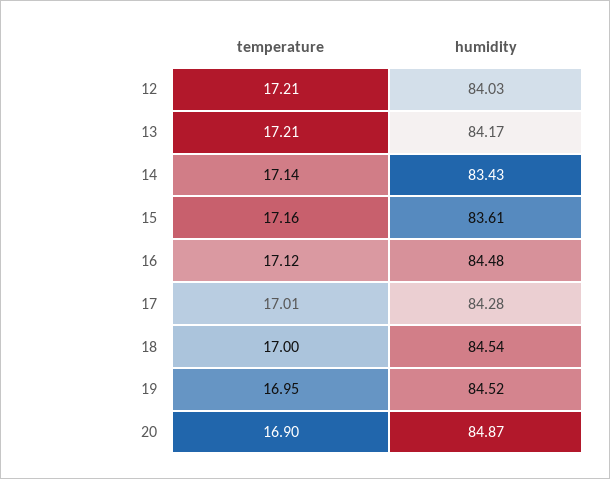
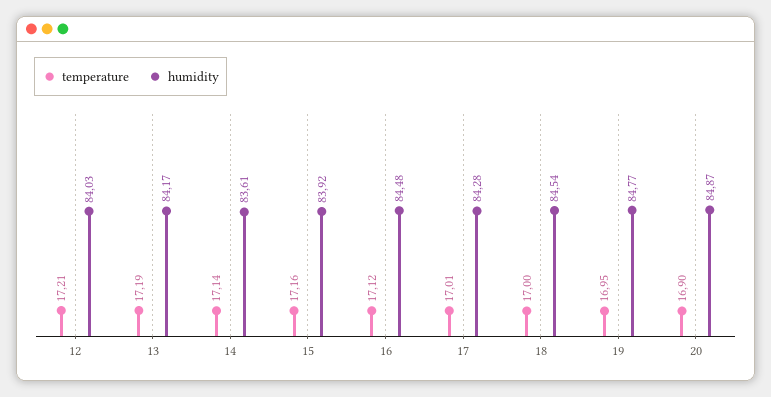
  {
    "temperature": {
      "12": 17.21,
-     "13": 17.21,
+     "13": 17.19,
      "14": 17.14,
      "15": 17.16,
      "16": 17.12,
      "17": 17.01,
      "18": 17,
      "19": 16.95,
      "20": 16.9
    },
    "humidity": {
      "12": 84.03,
      "13": 84.17,
-     "14": 83.43,
+     "14": 83.61,
-     "15": 83.61,
+     "15": 83.92,
      "16": 84.48,
      "17": 84.28,
      "18": 84.54,
-     "19": 84.52,
+     "19": 84.77,
      "20": 84.87
    }
  }

